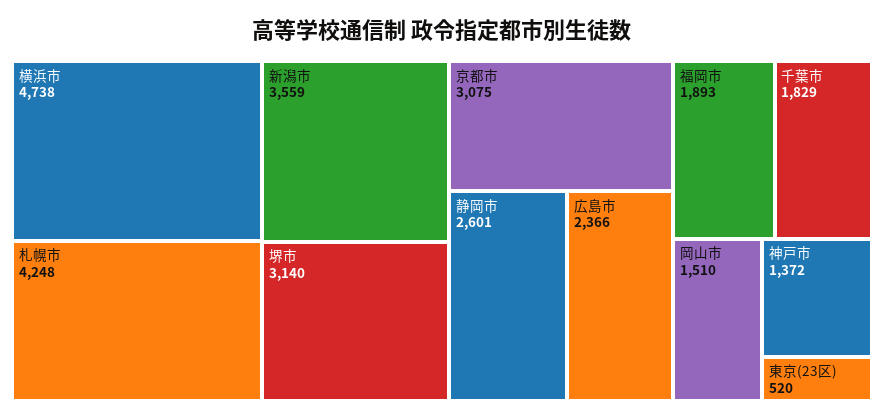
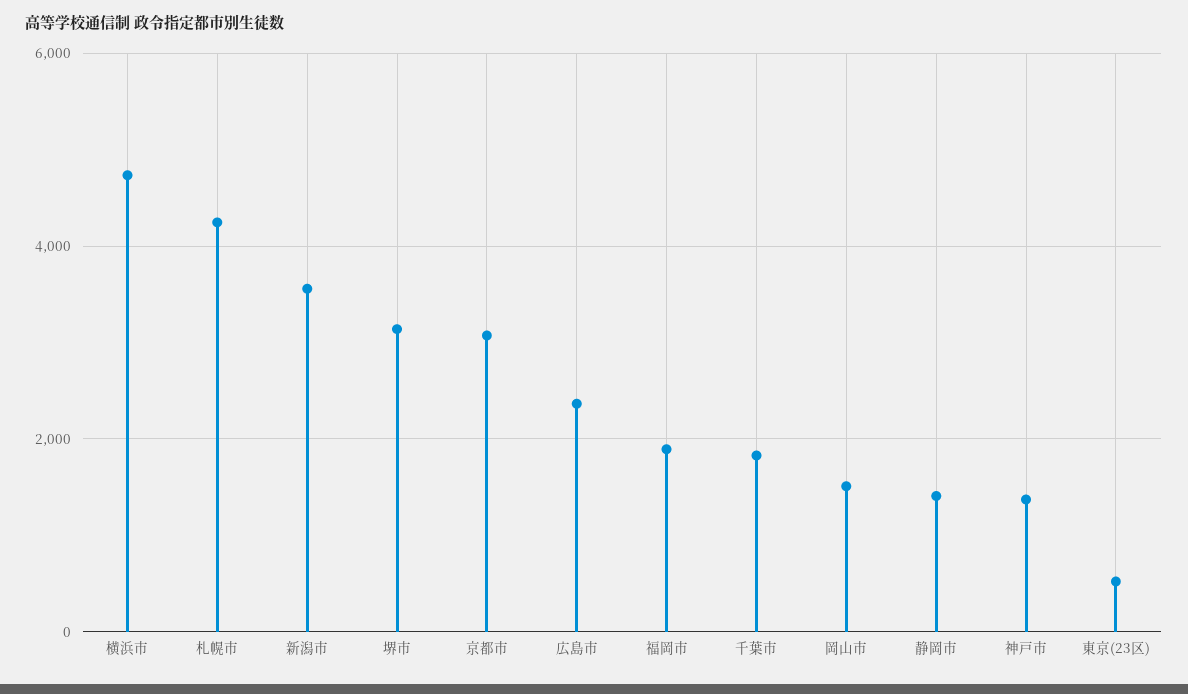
  {
    "横浜市": 4738,
    "札幌市": 4248,
    "新潟市": 3559,
    "堺市": 3140,
    "京都市": 3075,
-   "静岡市": 2601,
+   "静岡市": 1400,
    "広島市": 2366,
    "福岡市": 1893,
    "千葉市": 1829,
    "岡山市": 1510,
    "神戸市": 1372,
    "東京(23区)": 520
  }

